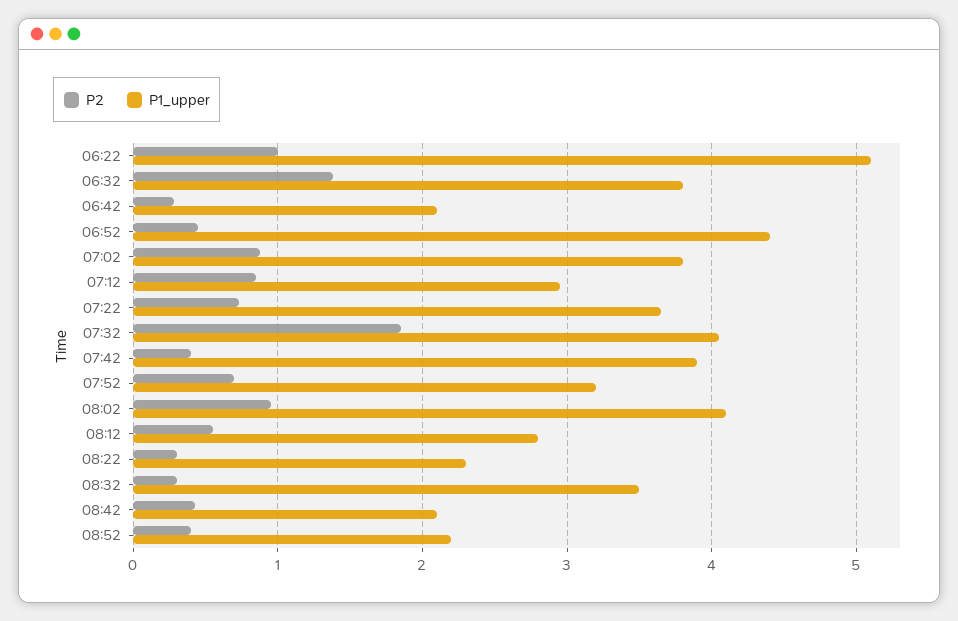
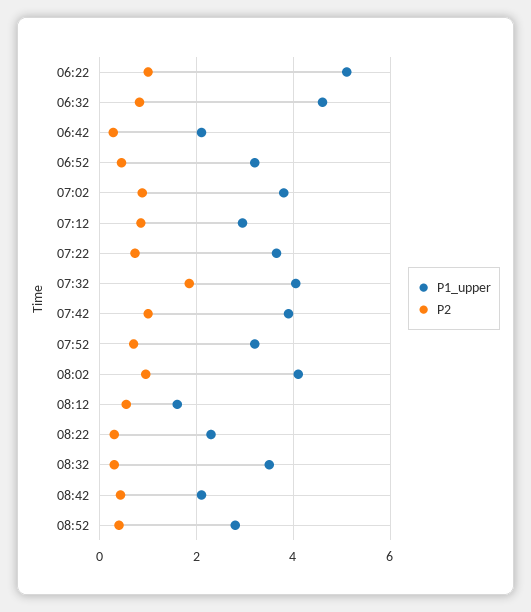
  {
    "P2": {
      "06:22": 1,
-     "06:32": 1.4,
+     "06:32": 0.8,
      "06:42": 0.3,
      "06:52": 0.5,
      "07:02": 0.9,
      "07:12": 0.9,
      "07:22": 0.7,
      "07:32": 1.9,
-     "07:42": 0.4,
+     "07:42": 1,
      "07:52": 0.7,
      "08:02": 1,
      "08:12": 0.6,
      "08:22": 0.3,
      "08:32": 0.3,
      "08:42": 0.4,
      "08:52": 0.4
    },
    "P1_upper": {
      "06:22": 5.1,
-     "06:32": 3.8,
+     "06:32": 4.6,
      "06:42": 2.1,
-     "06:52": 4.4,
+     "06:52": 3.2,
      "07:02": 3.8,
      "07:12": 3,
      "07:22": 3.7,
      "07:32": 4.1,
      "07:42": 3.9,
      "07:52": 3.2,
      "08:02": 4.1,
-     "08:12": 2.8,
+     "08:12": 1.6,
      "08:22": 2.3,
      "08:32": 3.5,
      "08:42": 2.1,
-     "08:52": 2.2
+     "08:52": 2.8
    }
  }

